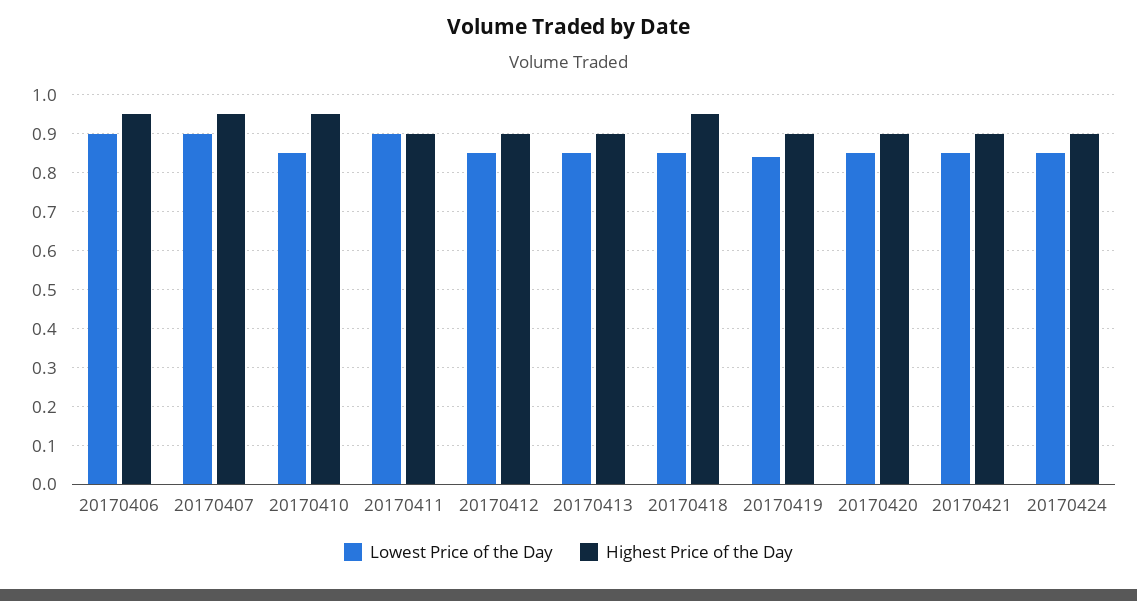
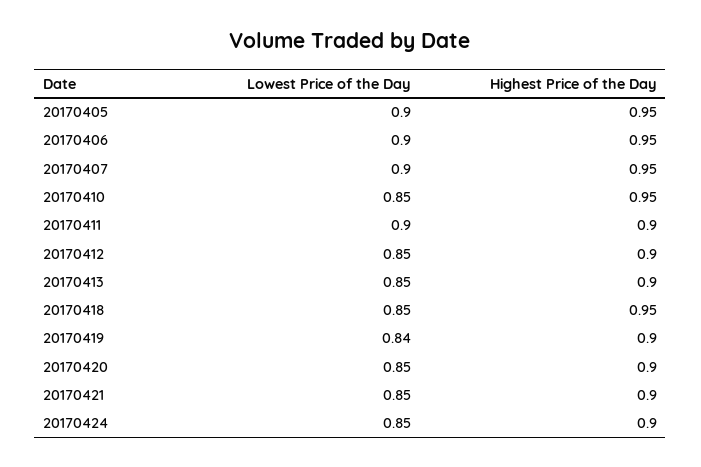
  {
    "Lowest Price of the Day": {
      "20170406": 0.9,
      "20170407": 0.9,
      "20170410": 0.85,
      "20170411": 0.9,
      "20170412": 0.85,
      "20170413": 0.85,
      "20170418": 0.85,
      "20170419": 0.84,
      "20170420": 0.85,
      "20170421": 0.85,
-     "20170424": 0.85
+     "20170424": 0.85,
+     "20170405": 0.9
    },
    "Highest Price of the Day": {
      "20170406": 0.95,
      "20170407": 0.95,
      "20170410": 0.95,
      "20170411": 0.9,
      "20170412": 0.9,
      "20170413": 0.9,
      "20170418": 0.95,
      "20170419": 0.9,
      "20170420": 0.9,
      "20170421": 0.9,
-     "20170424": 0.9
+     "20170424": 0.9,
+     "20170405": 0.95
    }
  }

